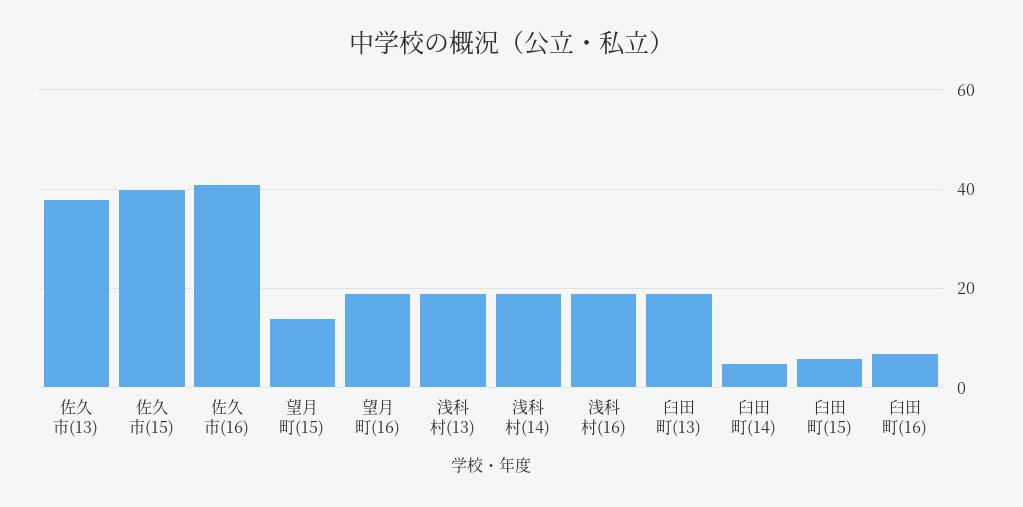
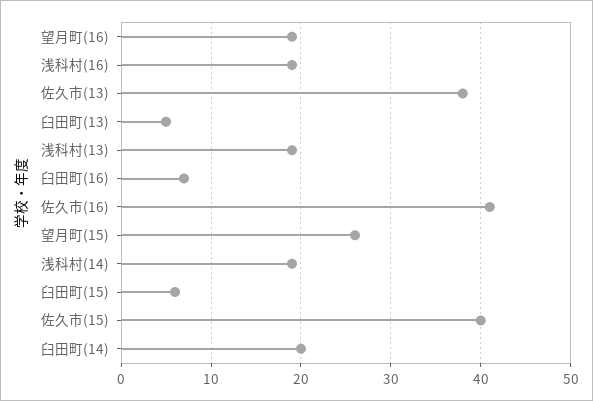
  {
    "佐久市(13)": 38,
    "佐久市(15)": 40,
    "佐久市(16)": 41,
-   "望月町(15)": 15,
+   "望月町(15)": 26,
    "望月町(16)": 19,
    "浅科村(13)": 19,
    "浅科村(14)": 19,
    "浅科村(16)": 19,
-   "臼田町(13)": 20,
+   "臼田町(13)": 5,
-   "臼田町(14)": 5,
+   "臼田町(14)": 20,
    "臼田町(15)": 6,
    "臼田町(16)": 7
  }

